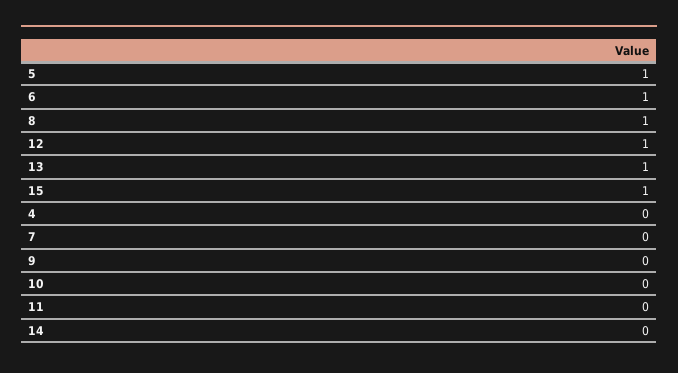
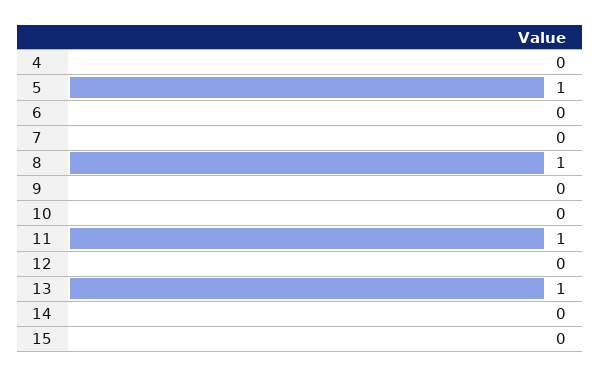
  {
    "5": 1,
-   "6": 1,
+   "6": 0,
    "8": 1,
-   "12": 1,
+   "12": 0,
    "13": 1,
-   "15": 1,
+   "15": 0,
    "4": 0,
    "7": 0,
    "9": 0,
    "10": 0,
-   "11": 0,
+   "11": 1,
    "14": 0
  }

